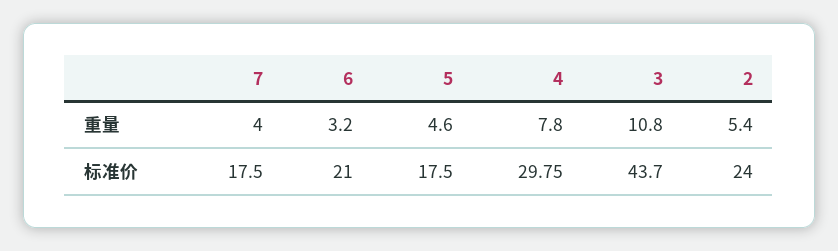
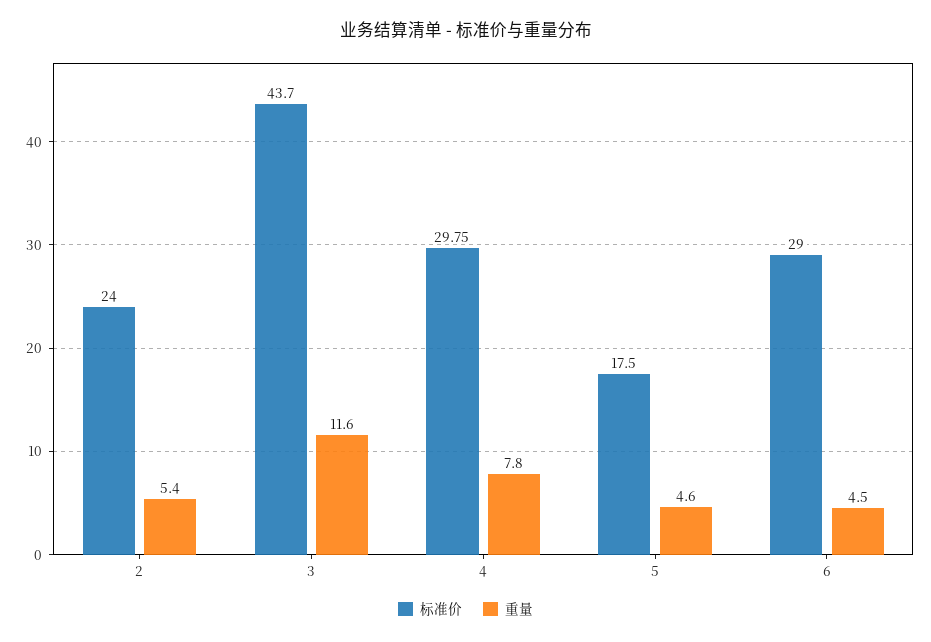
  {
    "重量": {
-     "7": 4,
-     "6": 3.2,
+     "6": 4.5,
      "5": 4.6,
      "4": 7.8,
-     "3": 10.8,
+     "3": 11.6,
      "2": 5.4
    },
    "标准价": {
-     "7": 17.5,
-     "6": 21,
+     "6": 29,
      "5": 17.5,
      "4": 29.75,
      "3": 43.7,
      "2": 24
    }
  }

